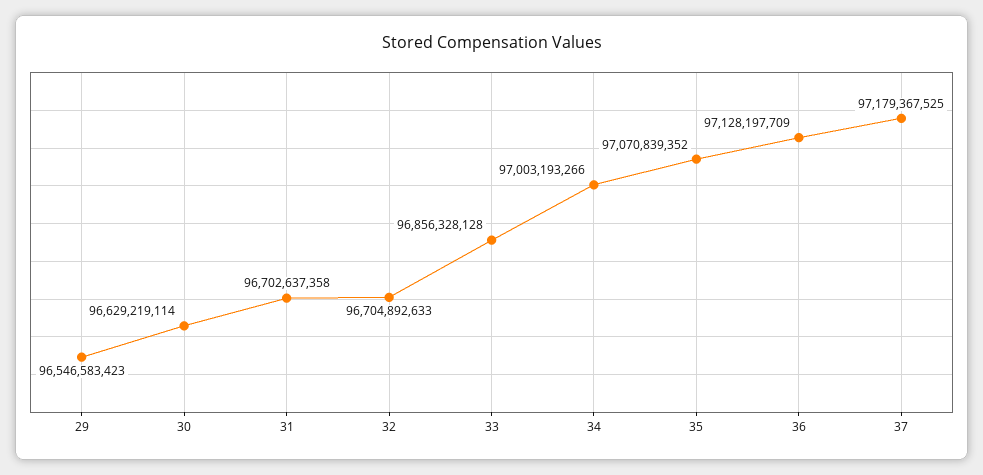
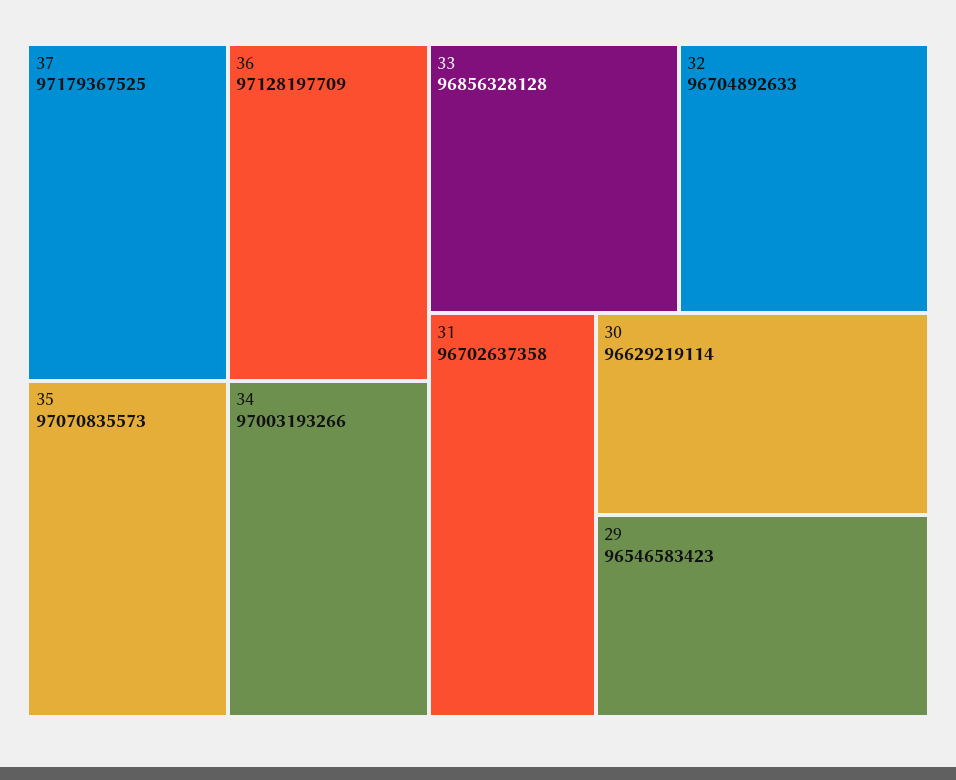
  {
    "29": 96546583423,
    "30": 96629219114,
    "31": 96702637358,
    "32": 96704892633,
    "33": 96856328128,
    "34": 97003193266,
-   "35": 97070839352,
+   "35": 97070835573,
    "36": 97128197709,
    "37": 97179367525
  }

